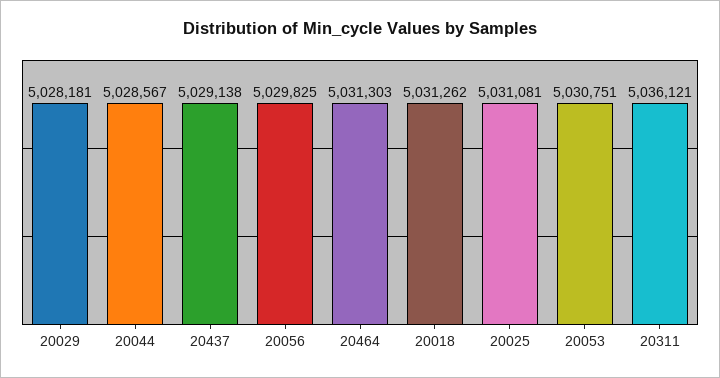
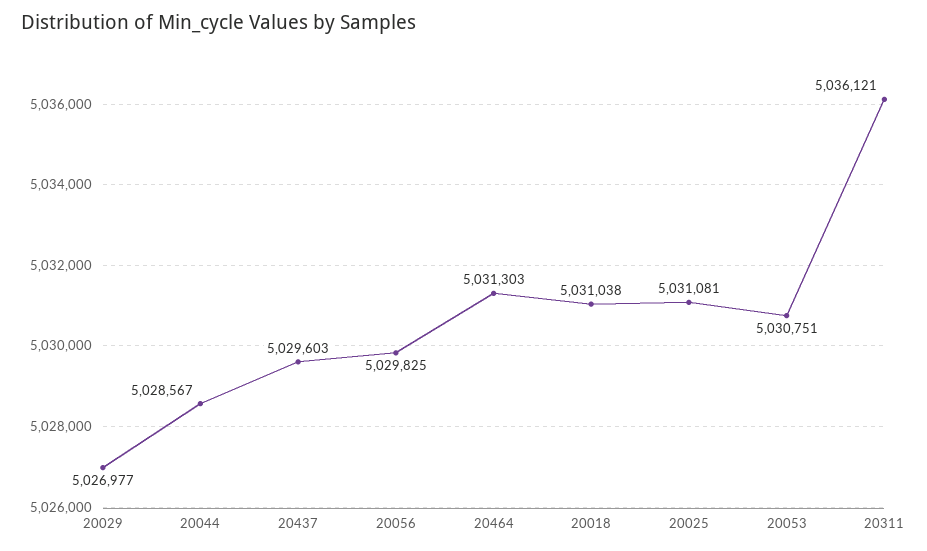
  {
-   "20029": 5028181,
+   "20029": 5026977,
    "20044": 5028567,
-   "20437": 5029138,
+   "20437": 5029603,
    "20056": 5029825,
    "20464": 5031303,
-   "20018": 5031262,
+   "20018": 5031038,
    "20025": 5031081,
    "20053": 5030751,
    "20311": 5036121
  }

